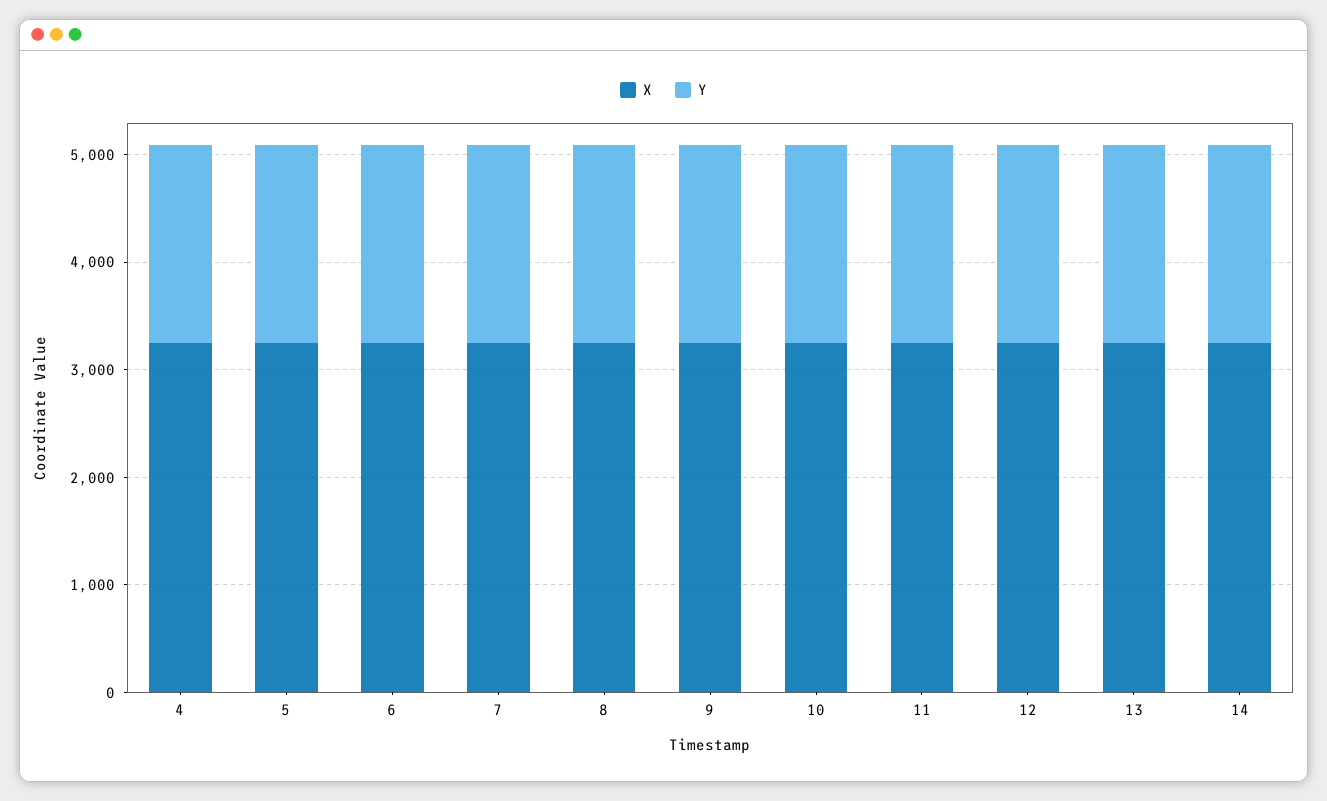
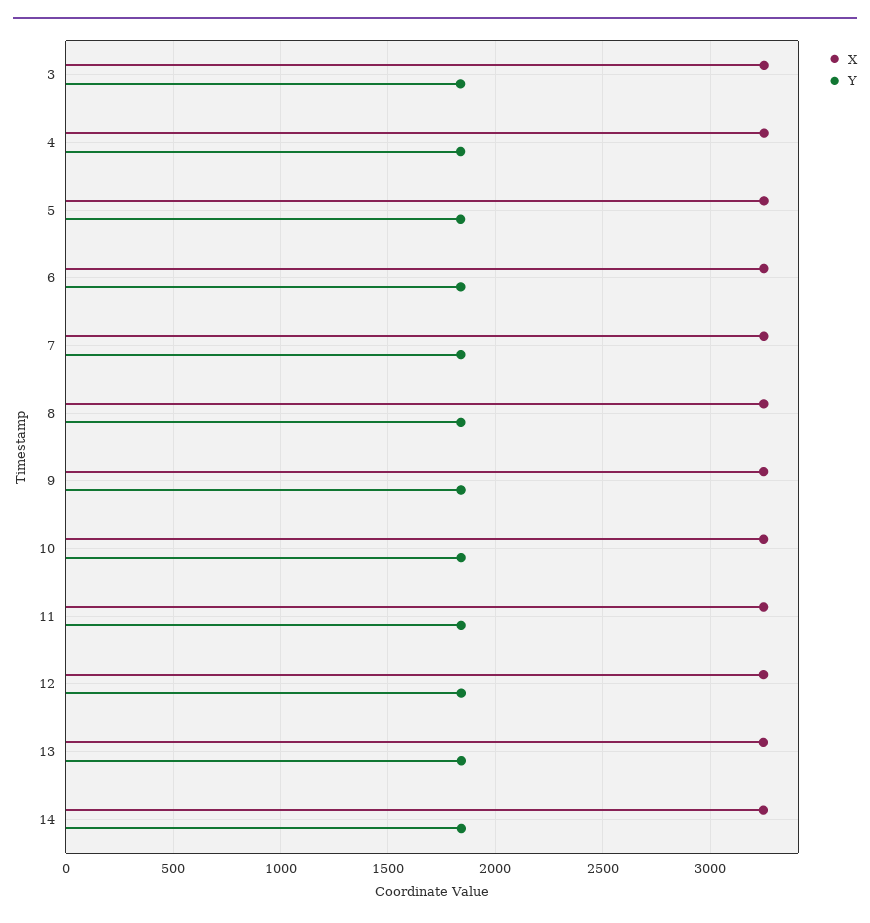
  {
    "X": {
      "4": 3250,
      "5": 3250,
      "6": 3250,
      "7": 3250,
      "8": 3250,
      "9": 3250,
      "10": 3250,
      "11": 3250,
      "12": 3250,
      "13": 3250,
-     "14": 3250
+     "14": 3250,
+     "3": 3250
    },
    "Y": {
      "4": 1850,
      "5": 1850,
      "6": 1850,
      "7": 1850,
      "8": 1850,
      "9": 1850,
      "10": 1850,
      "11": 1850,
      "12": 1850,
      "13": 1850,
-     "14": 1850
+     "14": 1850,
+     "3": 1850
    }
  }

